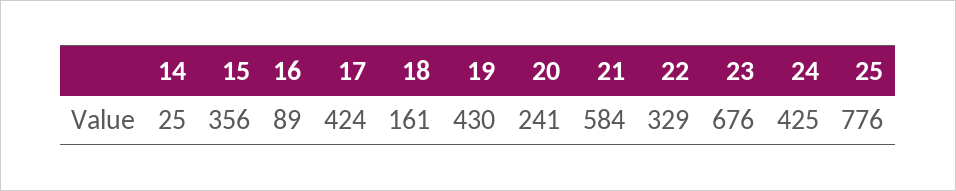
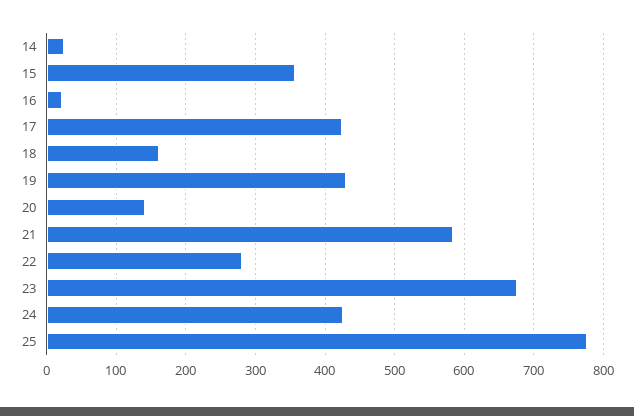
  {
    "14": 25,
    "15": 356,
-   "16": 89,
+   "16": 20,
    "17": 424,
    "18": 161,
    "19": 430,
-   "20": 241,
+   "20": 140,
    "21": 584,
-   "22": 329,
+   "22": 280,
    "23": 676,
    "24": 425,
    "25": 776
  }

